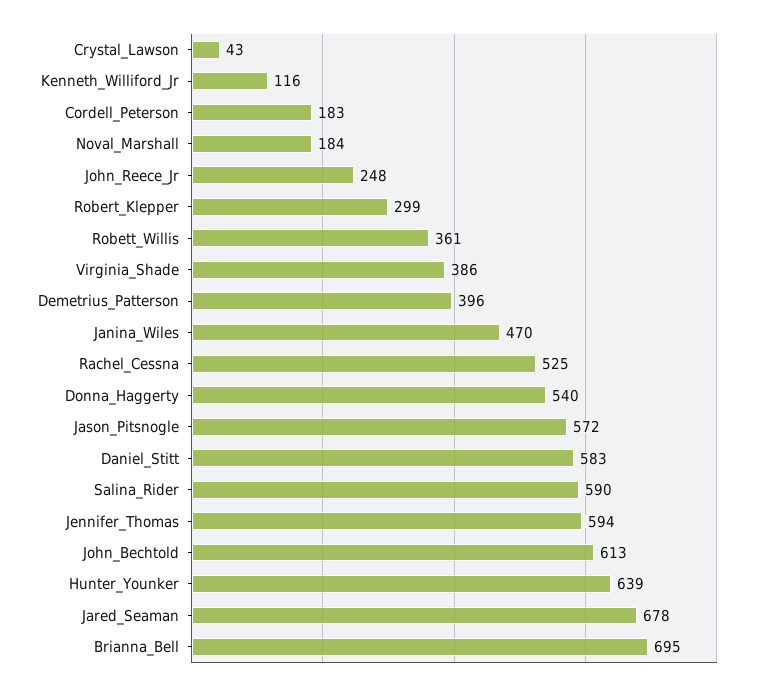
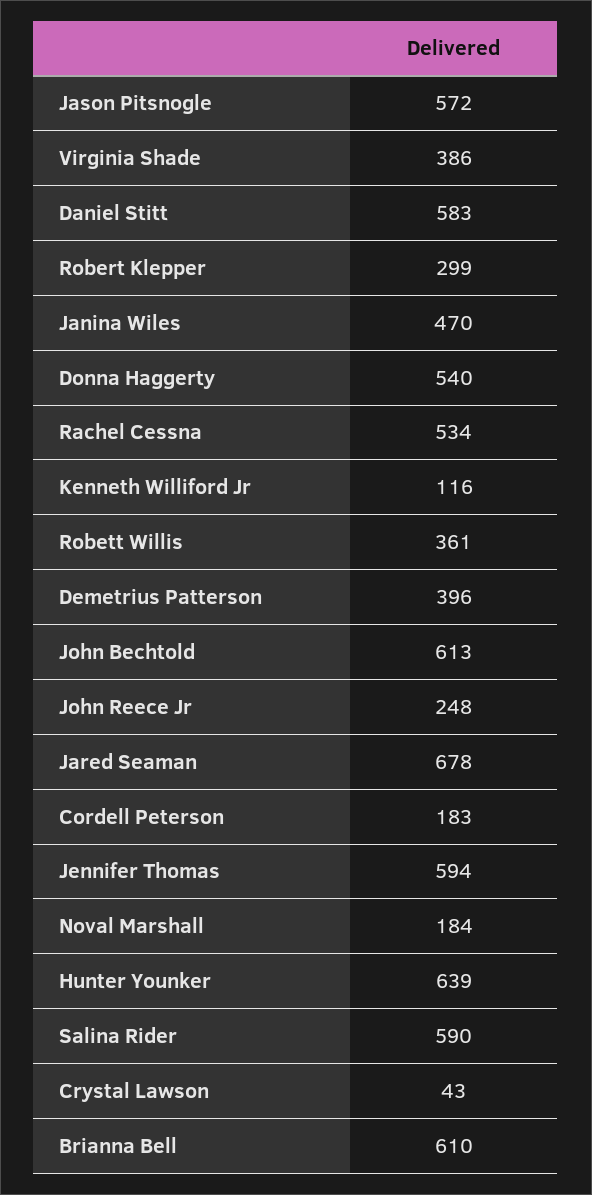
  {
    "Crystal_Lawson": 43,
    "Kenneth_Williford_Jr": 116,
    "Cordell_Peterson": 183,
    "Noval_Marshall": 184,
    "John_Reece_Jr": 248,
    "Robert_Klepper": 299,
    "Robett_Willis": 361,
    "Virginia_Shade": 386,
    "Demetrius_Patterson": 396,
    "Janina_Wiles": 470,
-   "Rachel_Cessna": 525,
+   "Rachel_Cessna": 534,
    "Donna_Haggerty": 540,
    "Jason_Pitsnogle": 572,
    "Daniel_Stitt": 583,
    "Salina_Rider": 590,
    "Jennifer_Thomas": 594,
    "John_Bechtold": 613,
    "Hunter_Younker": 639,
    "Jared_Seaman": 678,
-   "Brianna_Bell": 695
+   "Brianna_Bell": 610
  }

